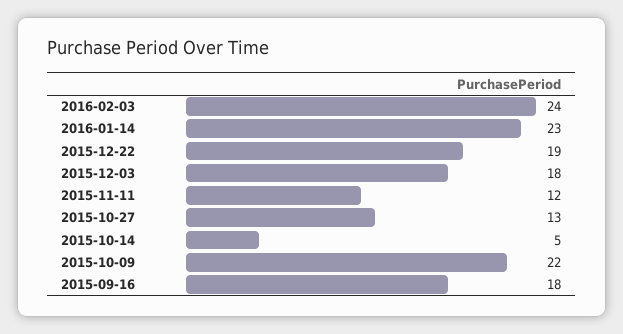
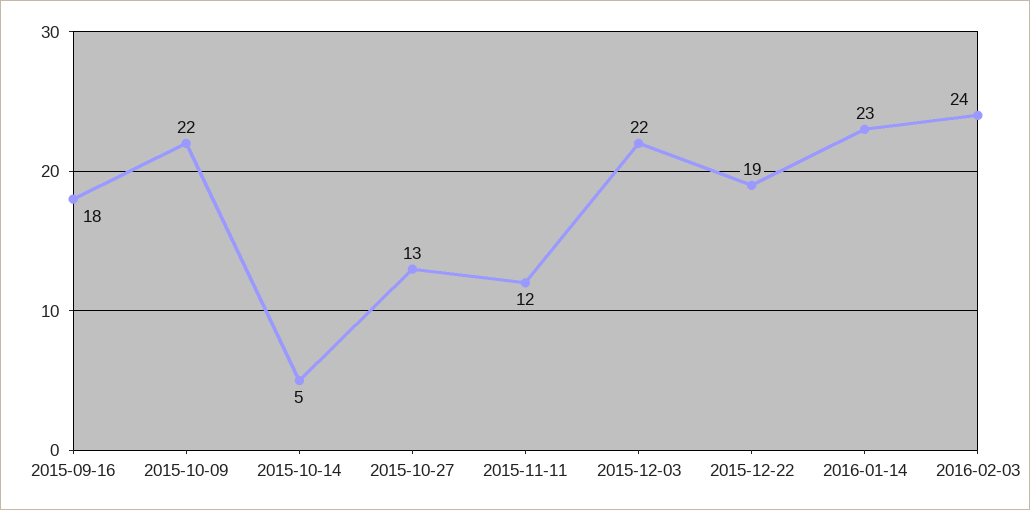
  {
    "2016-02-03": 24,
    "2016-01-14": 23,
    "2015-12-22": 19,
-   "2015-12-03": 18,
+   "2015-12-03": 22,
    "2015-11-11": 12,
    "2015-10-27": 13,
    "2015-10-14": 5,
    "2015-10-09": 22,
    "2015-09-16": 18
  }

